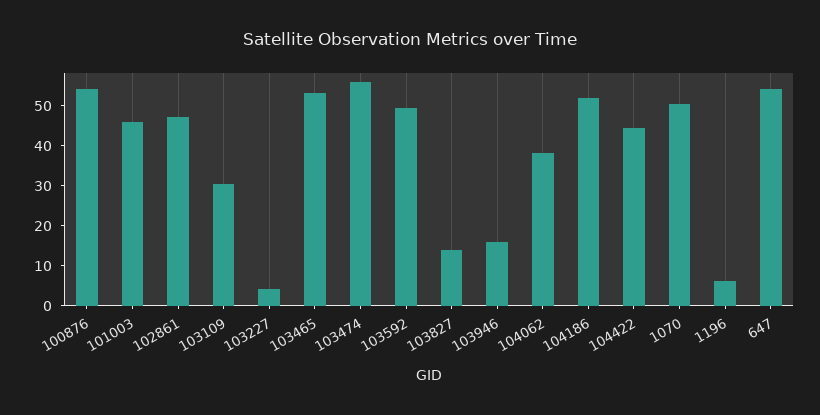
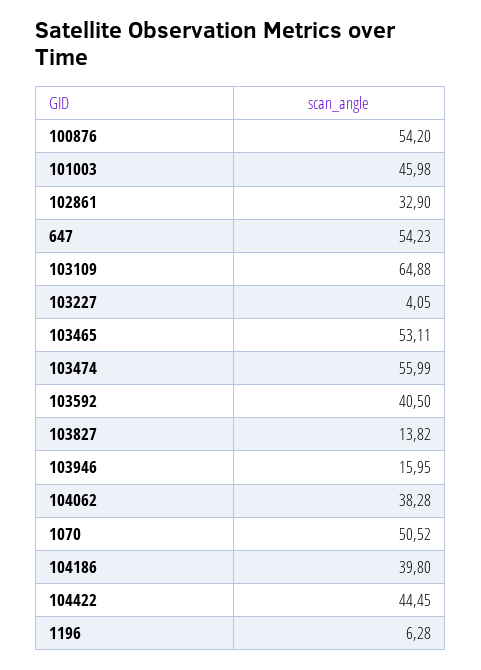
  {
    "100876": 54.2,
    "101003": 45.98,
-   "102861": 47.5,
+   "102861": 32.9,
-   "103109": 30,
+   "103109": 64.88,
    "103227": 4.05,
    "103465": 53.11,
    "103474": 55.99,
-   "103592": 50,
+   "103592": 40.5,
    "103827": 13.82,
    "103946": 15.95,
    "104062": 38.28,
-   "104186": 52.5,
+   "104186": 39.8,
    "104422": 44.45,
    "1070": 50.52,
    "1196": 6.28,
    "647": 54.23
  }

